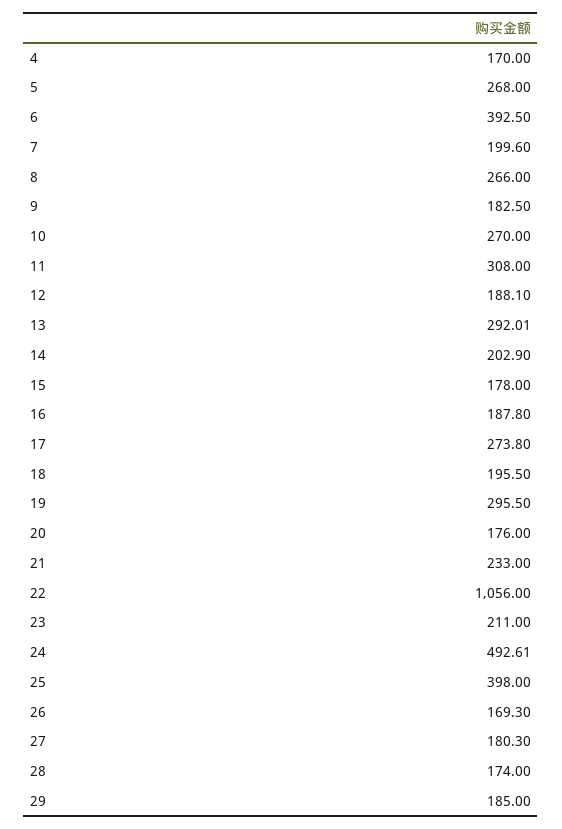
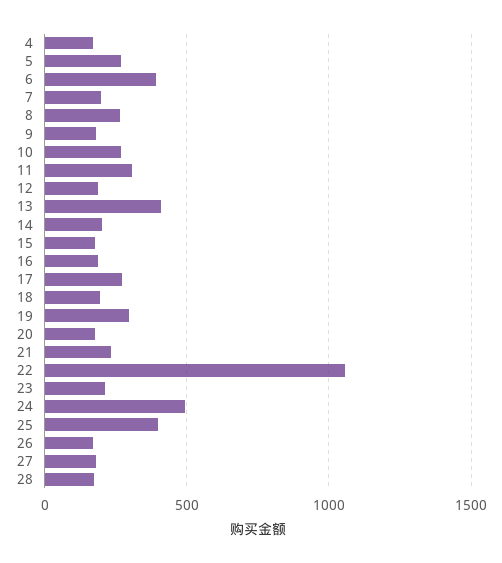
  {
    "4": 170,
    "5": 268,
    "6": 392.5,
    "7": 199.6,
    "8": 266,
    "9": 182.5,
    "10": 270,
    "11": 308,
    "12": 188.1,
-   "13": 292.01,
+   "13": 400,
    "14": 202.9,
    "15": 178,
    "16": 187.8,
    "17": 273.8,
    "18": 195.5,
    "19": 295.5,
    "20": 176,
    "21": 233,
    "22": 1056,
    "23": 211,
    "24": 492.61,
    "25": 398,
    "26": 169.3,
    "27": 180.3,
-   "28": 174,
+   "28": 174
-   "29": 185
  }

